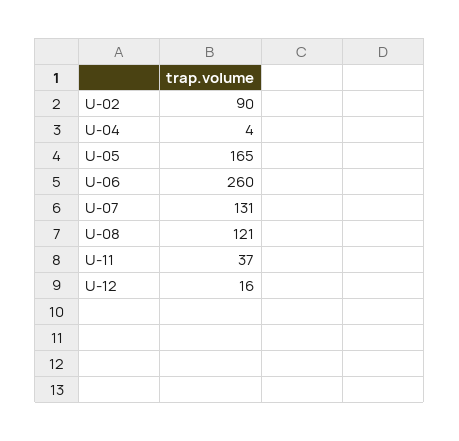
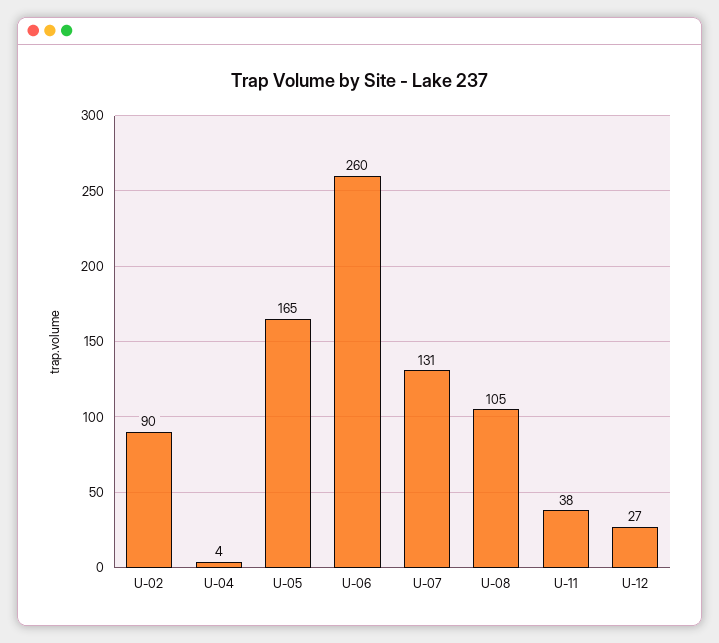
  {
    "U-02": 90,
    "U-04": 4,
    "U-05": 165,
    "U-06": 260,
    "U-07": 131,
-   "U-08": 121,
+   "U-08": 105,
-   "U-11": 37,
+   "U-11": 38,
-   "U-12": 16
+   "U-12": 27
  }

